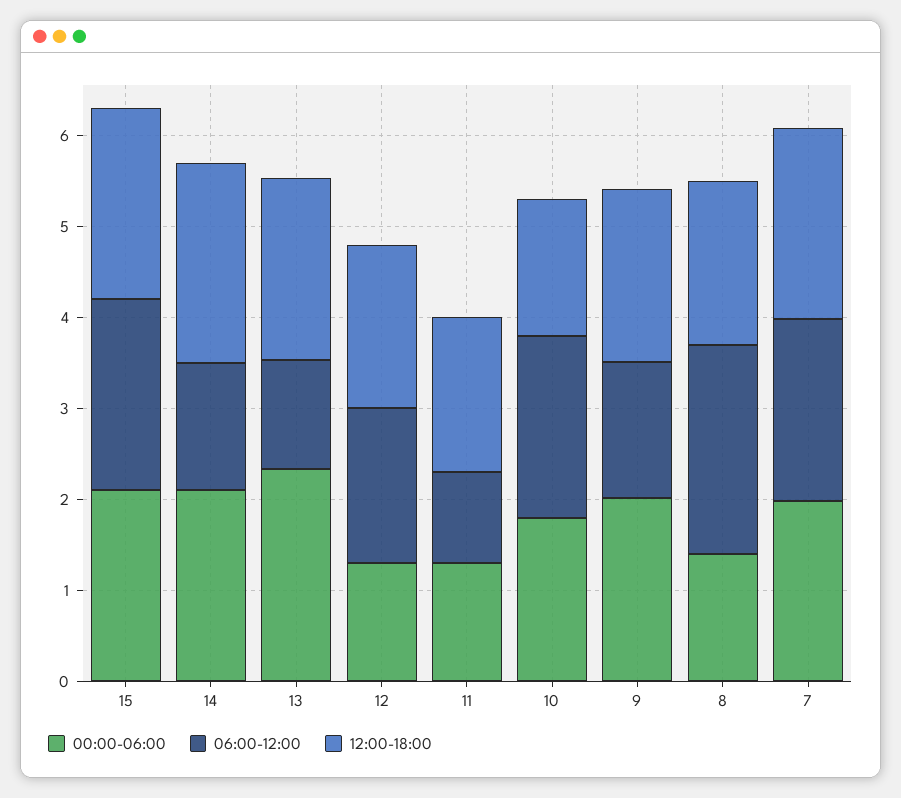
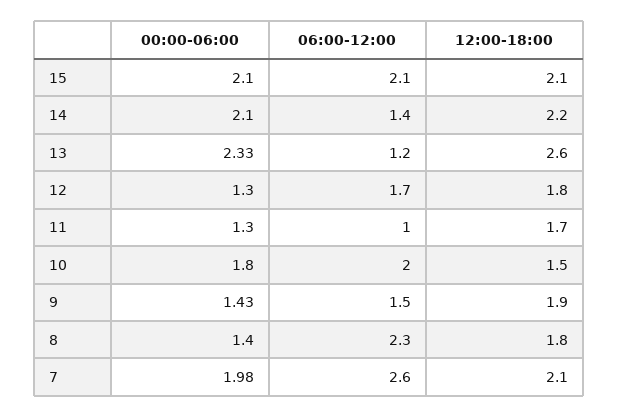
  {
    "00:00-06:00": {
      "15": 2.1,
      "14": 2.1,
      "13": 2.33,
      "12": 1.3,
      "11": 1.3,
      "10": 1.8,
-     "9": 2,
+     "9": 1.43,
      "8": 1.4,
      "7": 1.98
    },
    "06:00-12:00": {
      "15": 2.1,
      "14": 1.4,
      "13": 1.2,
      "12": 1.7,
      "11": 1,
      "10": 2,
      "9": 1.5,
      "8": 2.3,
-     "7": 2
+     "7": 2.6
    },
    "12:00-18:00": {
      "15": 2.1,
      "14": 2.2,
-     "13": 2,
+     "13": 2.6,
      "12": 1.8,
      "11": 1.7,
      "10": 1.5,
      "9": 1.9,
      "8": 1.8,
      "7": 2.1
    }
  }

